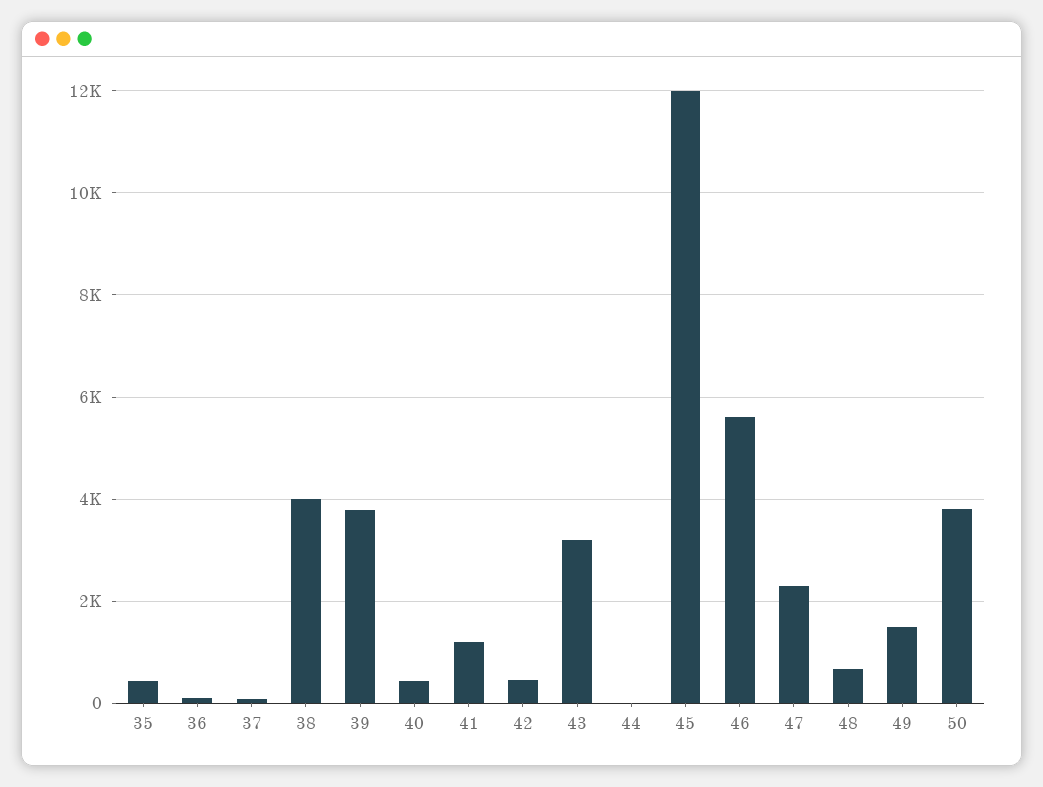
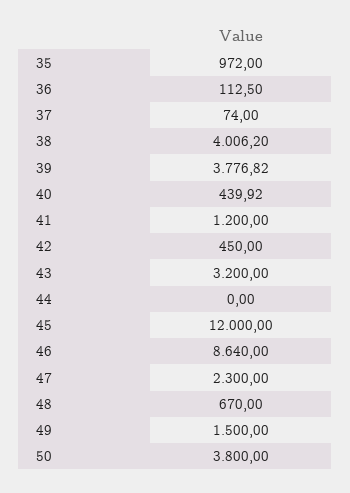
  {
-   "35": 400,
+   "35": 972,
    "36": 112.5,
    "37": 74,
    "38": 4006.2,
    "39": 3776.82,
    "40": 439.92,
    "41": 1200,
    "42": 450,
    "43": 3200,
    "44": 0,
    "45": 12000,
-   "46": 5600,
+   "46": 8640,
    "47": 2300,
    "48": 670,
    "49": 1500,
    "50": 3800
  }

